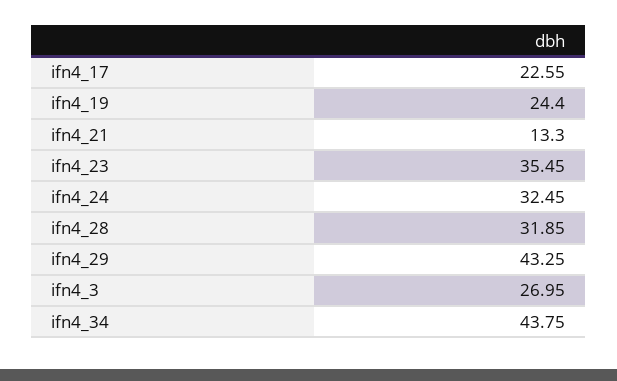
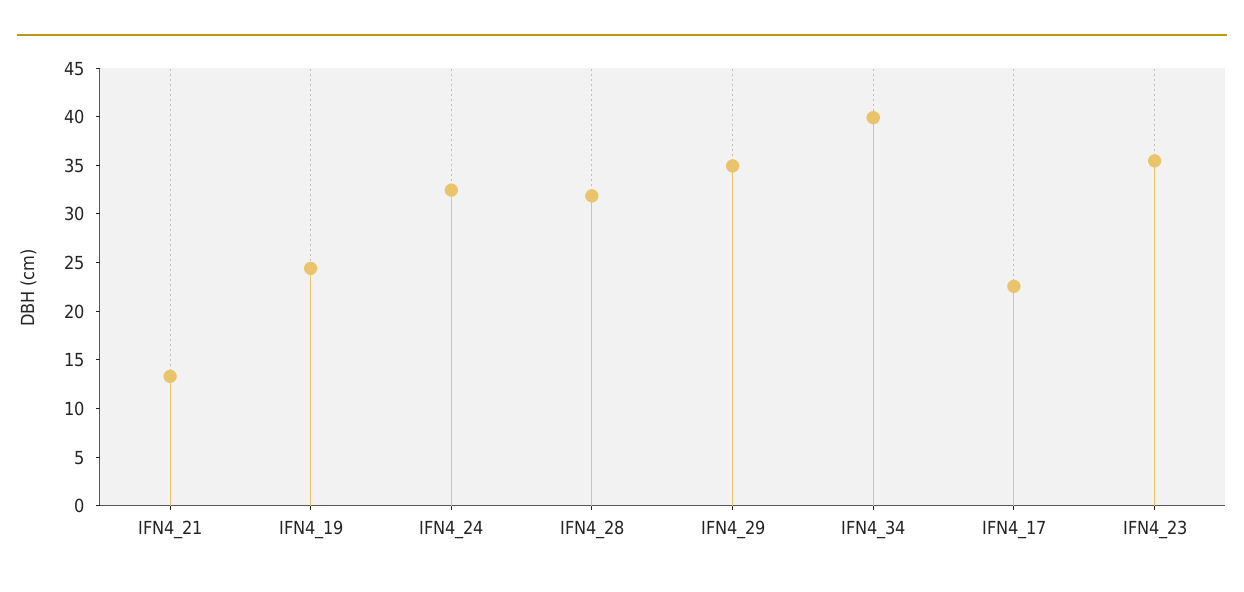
  {
    "ifn4_17": 22.55,
    "ifn4_19": 24.4,
    "ifn4_21": 13.3,
    "ifn4_23": 35.45,
    "ifn4_24": 32.45,
    "ifn4_28": 31.85,
-   "ifn4_29": 43.25,
+   "ifn4_29": 35,
-   "ifn4_3": 26.95,
-   "ifn4_34": 43.75
+   "ifn4_34": 40
  }

